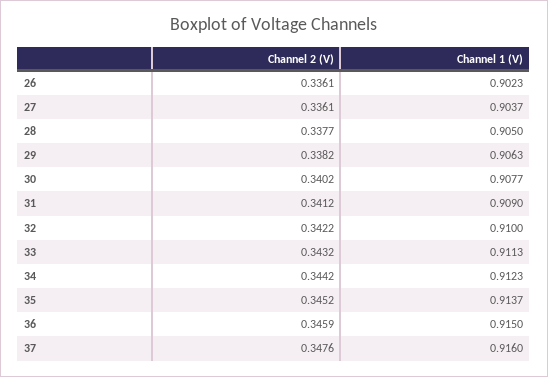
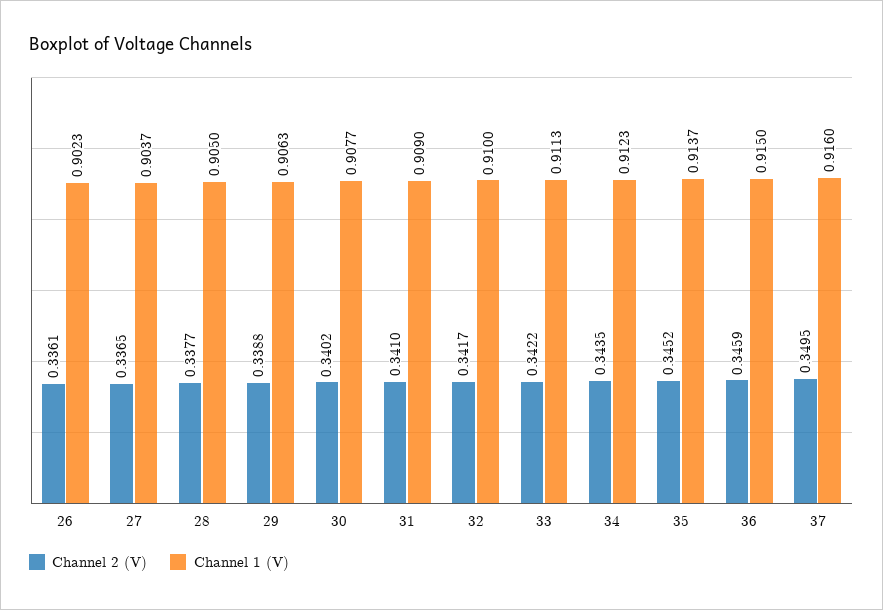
  {
    "Channel 2 (V)": {
      "26": 0.3361,
-     "27": 0.3361,
+     "27": 0.3365,
      "28": 0.3377,
-     "29": 0.3382,
+     "29": 0.3388,
      "30": 0.3402,
-     "31": 0.3412,
+     "31": 0.341,
-     "32": 0.3422,
+     "32": 0.3417,
-     "33": 0.3432,
+     "33": 0.3422,
-     "34": 0.3442,
+     "34": 0.3435,
      "35": 0.3452,
      "36": 0.3459,
-     "37": 0.3476
+     "37": 0.3495
    },
    "Channel 1 (V)": {
      "26": 0.9023,
      "27": 0.9037,
      "28": 0.905,
      "29": 0.9063,
      "30": 0.9077,
      "31": 0.909,
      "32": 0.91,
      "33": 0.9113,
      "34": 0.9123,
      "35": 0.9137,
      "36": 0.915,
      "37": 0.916
    }
  }

